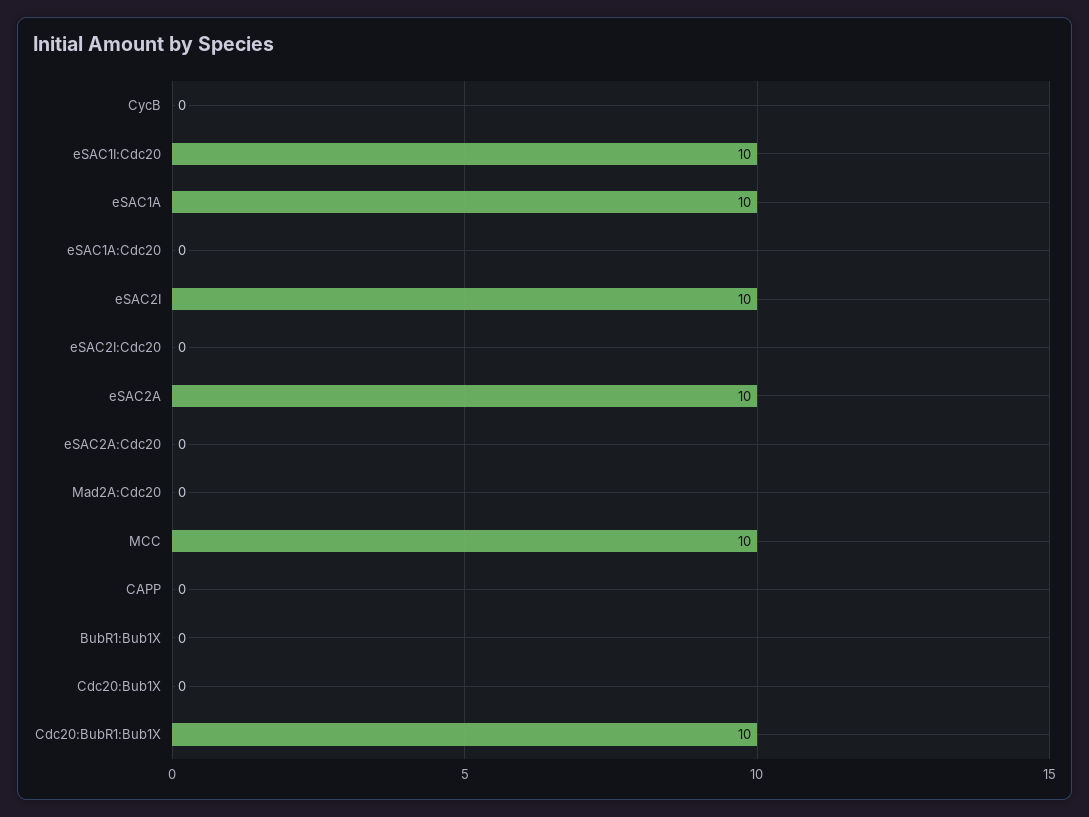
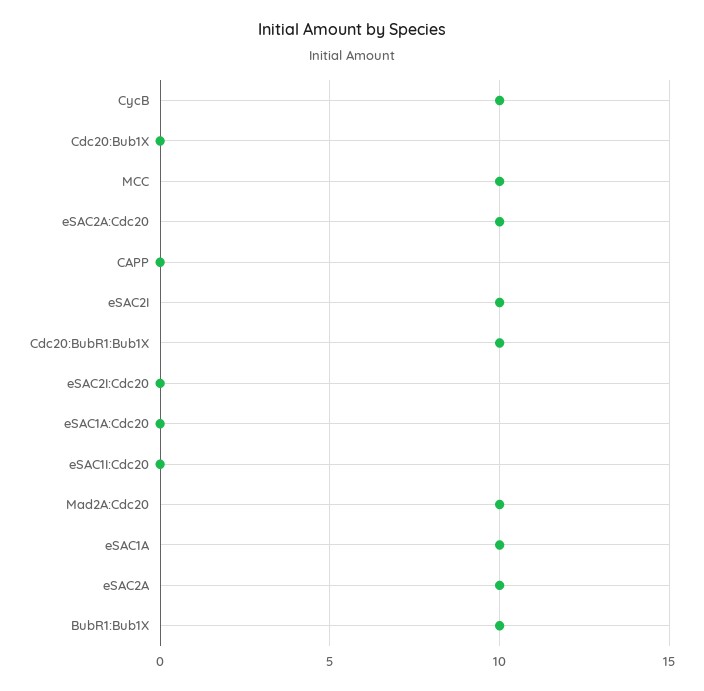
  {
-   "CycB": 0,
+   "CycB": 10,
-   "eSAC1I:Cdc20": 10,
+   "eSAC1I:Cdc20": 0,
    "eSAC1A": 10,
    "eSAC1A:Cdc20": 0,
    "eSAC2I": 10,
    "eSAC2I:Cdc20": 0,
    "eSAC2A": 10,
-   "eSAC2A:Cdc20": 0,
+   "eSAC2A:Cdc20": 10,
-   "Mad2A:Cdc20": 0,
+   "Mad2A:Cdc20": 10,
    "MCC": 10,
    "CAPP": 0,
-   "BubR1:Bub1X": 0,
+   "BubR1:Bub1X": 10,
    "Cdc20:Bub1X": 0,
    "Cdc20:BubR1:Bub1X": 10
  }

